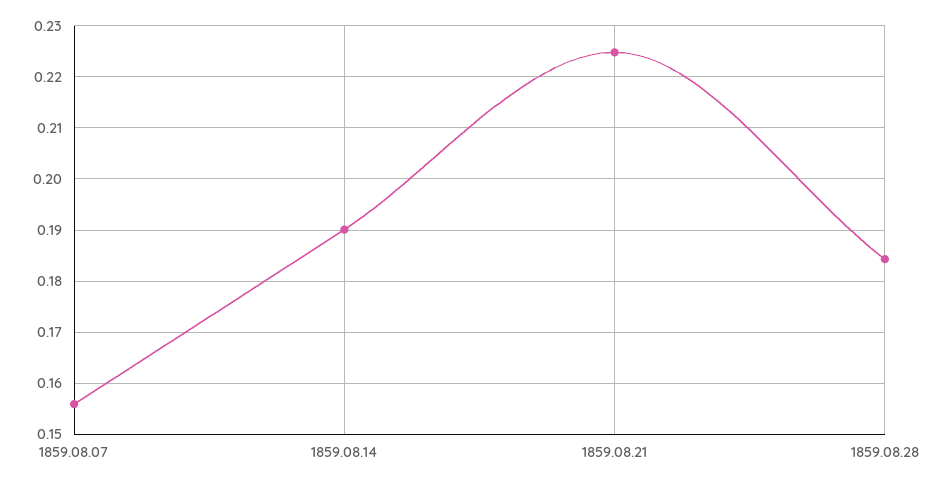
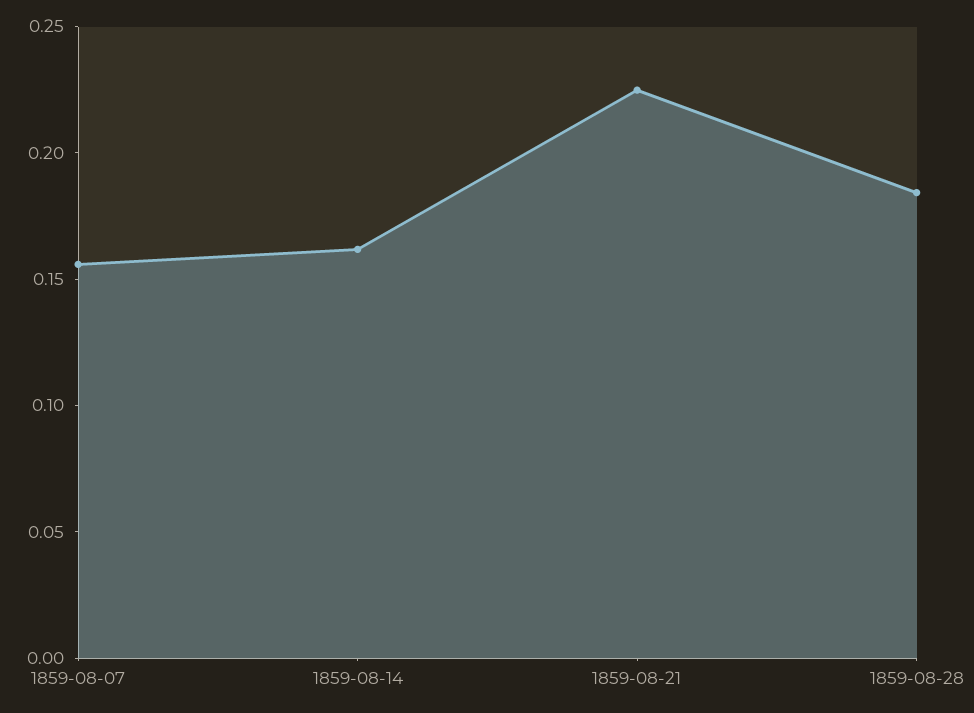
  {
    "1859.08.07": 0.156,
-   "1859.08.14": 0.19,
+   "1859.08.14": 0.16,
    "1859.08.21": 0.224,
    "1859.08.28": 0.184
  }

